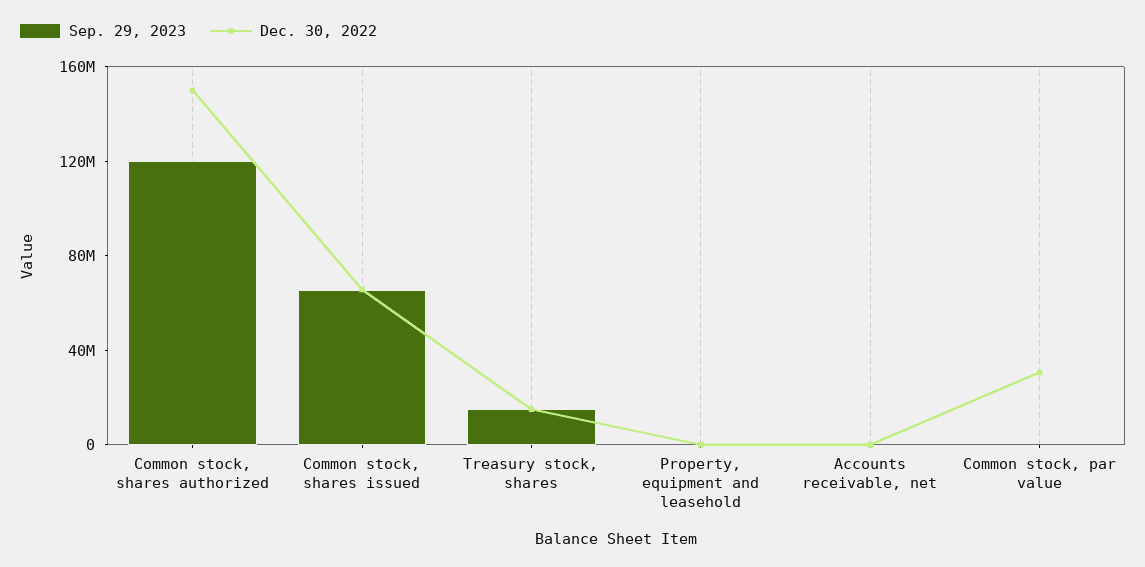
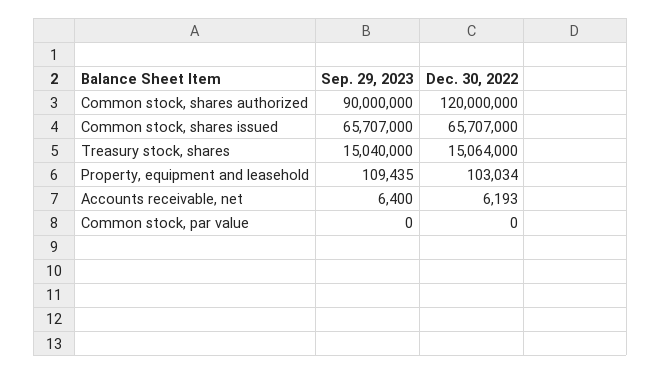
  {
    "Sep. 29, 2023": {
-     "Common stock, shares authorized": 120000000,
+     "Common stock, shares authorized": 90000000,
      "Common stock, shares issued": 65707000,
      "Treasury stock, shares": 15040000,
      "Property, equipment and leasehold": 109435,
      "Accounts receivable, net": 6400,
      "Common stock, par value": 0
    },
    "Dec. 30, 2022": {
-     "Common stock, shares authorized": 150000000,
+     "Common stock, shares authorized": 120000000,
      "Common stock, shares issued": 65707000,
      "Treasury stock, shares": 15064000,
      "Property, equipment and leasehold": 103034,
      "Accounts receivable, net": 6193,
-     "Common stock, par value": 30000000
+     "Common stock, par value": 0
    }
  }

